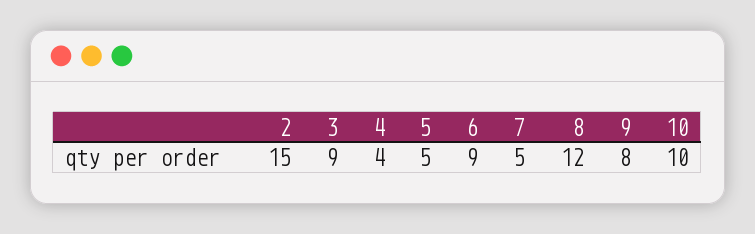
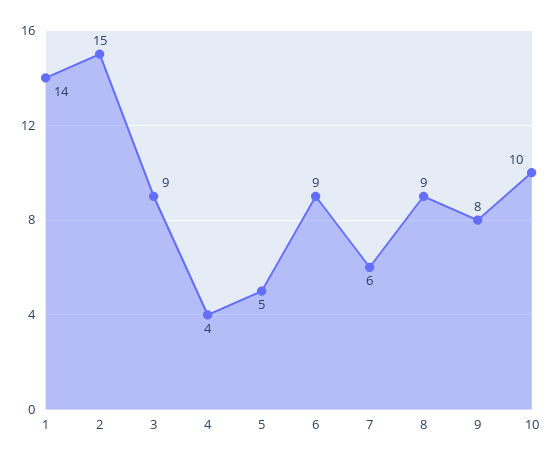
  {
    "2": 15,
    "3": 9,
    "4": 4,
    "5": 5,
    "6": 9,
-   "7": 5,
+   "7": 6,
-   "8": 12,
+   "8": 9,
    "9": 8,
-   "10": 10
+   "10": 10,
+   "1": 14
  }

